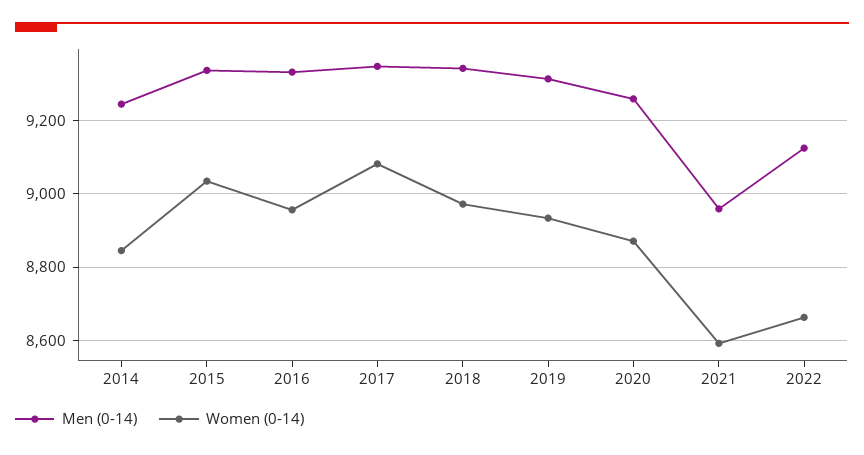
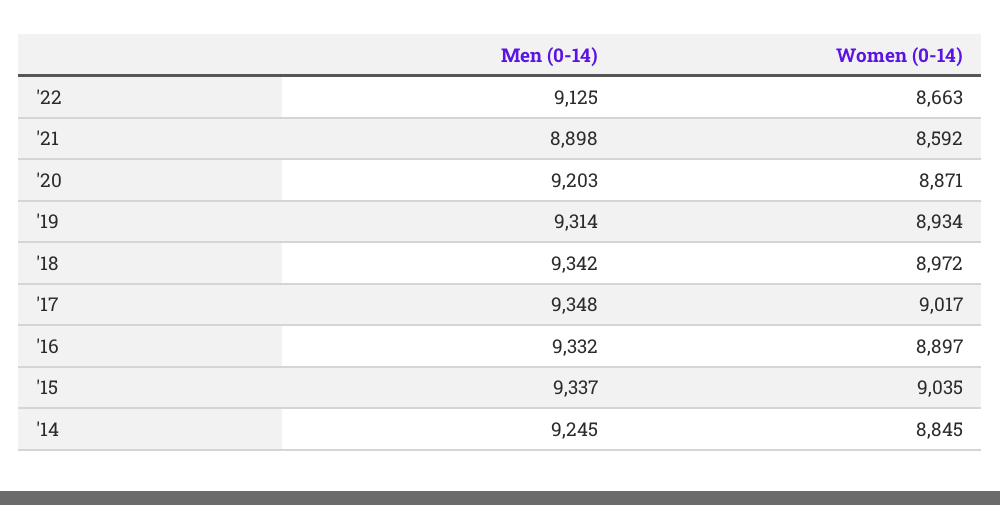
  {
    "Men (0-14)": {
      "2014": 9245,
      "2015": 9337,
      "2016": 9332,
      "2017": 9348,
      "2018": 9342,
      "2019": 9314,
-     "2020": 9260,
+     "2020": 9203,
-     "2021": 8960,
+     "2021": 8898,
      "2022": 9125
    },
    "Women (0-14)": {
      "2014": 8845,
      "2015": 9035,
-     "2016": 8960,
+     "2016": 8897,
-     "2017": 9080,
+     "2017": 9017,
      "2018": 8972,
      "2019": 8934,
      "2020": 8871,
      "2021": 8592,
      "2022": 8663
    }
  }

